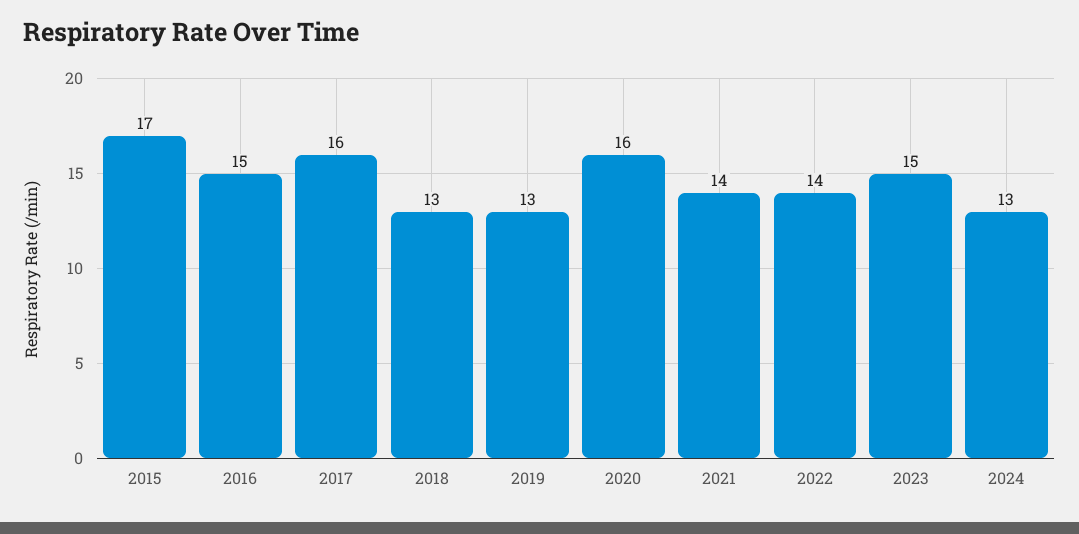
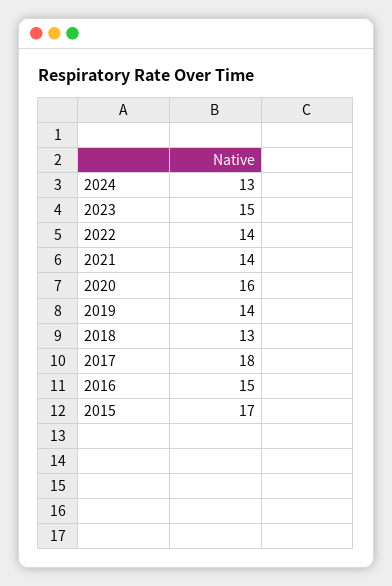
  {
    "2015": 17,
    "2016": 15,
-   "2017": 16,
+   "2017": 18,
    "2018": 13,
-   "2019": 13,
+   "2019": 14,
    "2020": 16,
    "2021": 14,
    "2022": 14,
    "2023": 15,
    "2024": 13
  }

